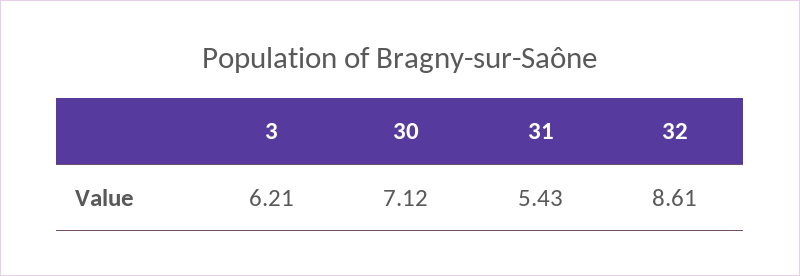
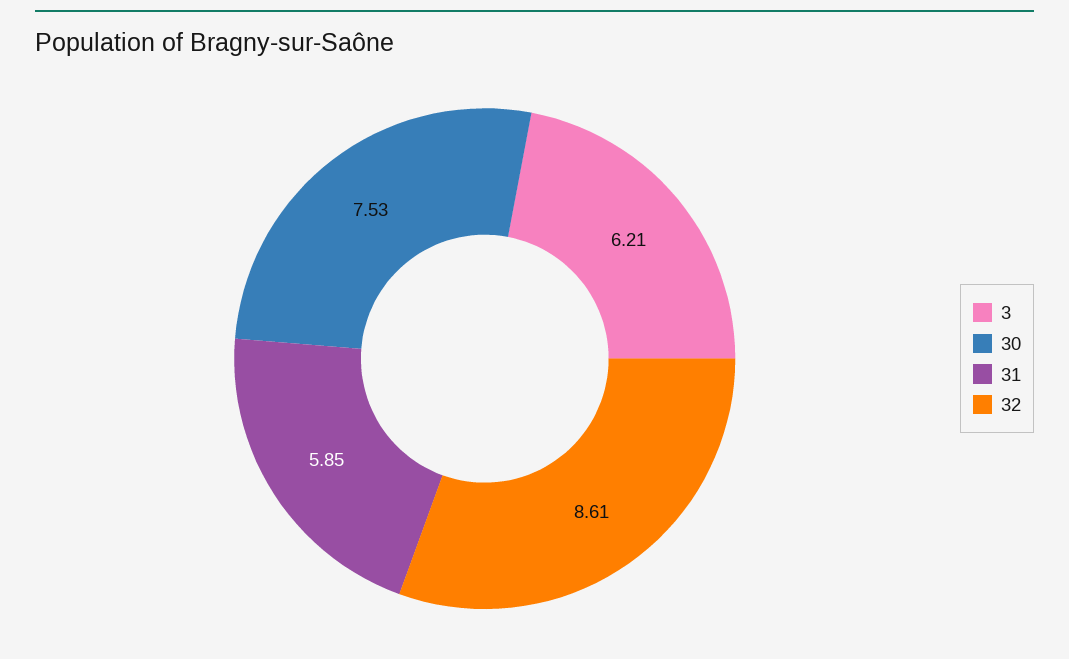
  {
    "3": 6.21,
-   "30": 7.12,
+   "30": 7.53,
-   "31": 5.43,
+   "31": 5.85,
    "32": 8.61
  }

